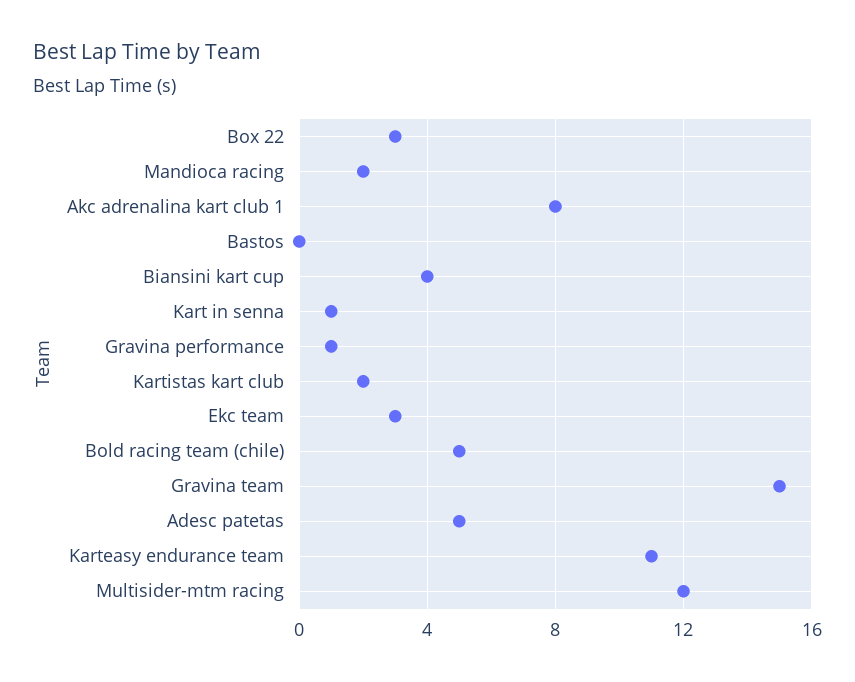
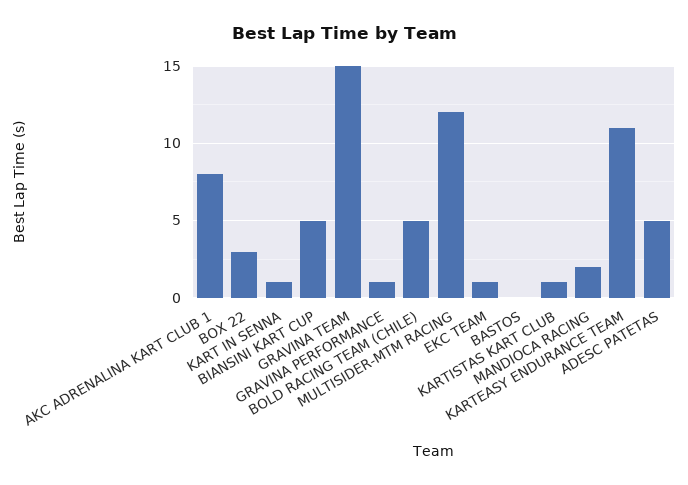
  {
    "Box 22": 3,
    "Mandioca racing": 2,
    "Akc adrenalina kart club 1": 8,
    "Bastos": 0,
-   "Biansini kart cup": 4,
+   "Biansini kart cup": 5,
    "Kart in senna": 1,
    "Gravina performance": 1,
-   "Kartistas kart club": 2,
+   "Kartistas kart club": 1,
-   "Ekc team": 3,
+   "Ekc team": 1,
    "Bold racing team (chile)": 5,
    "Gravina team": 15,
    "Adesc patetas": 5,
    "Karteasy endurance team": 11,
    "Multisider-mtm racing": 12
  }

